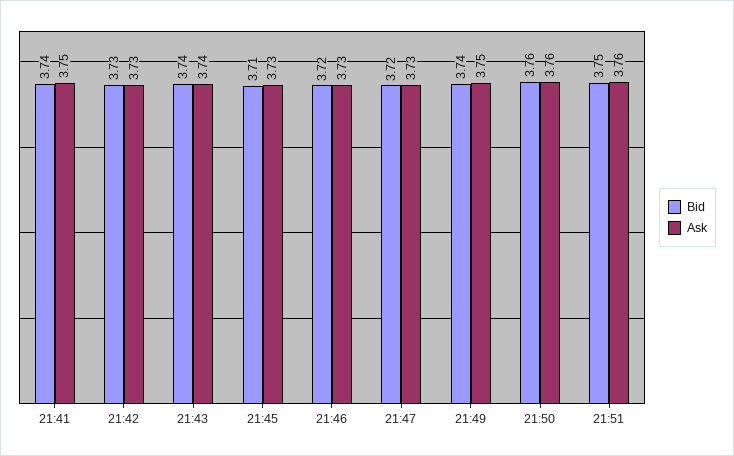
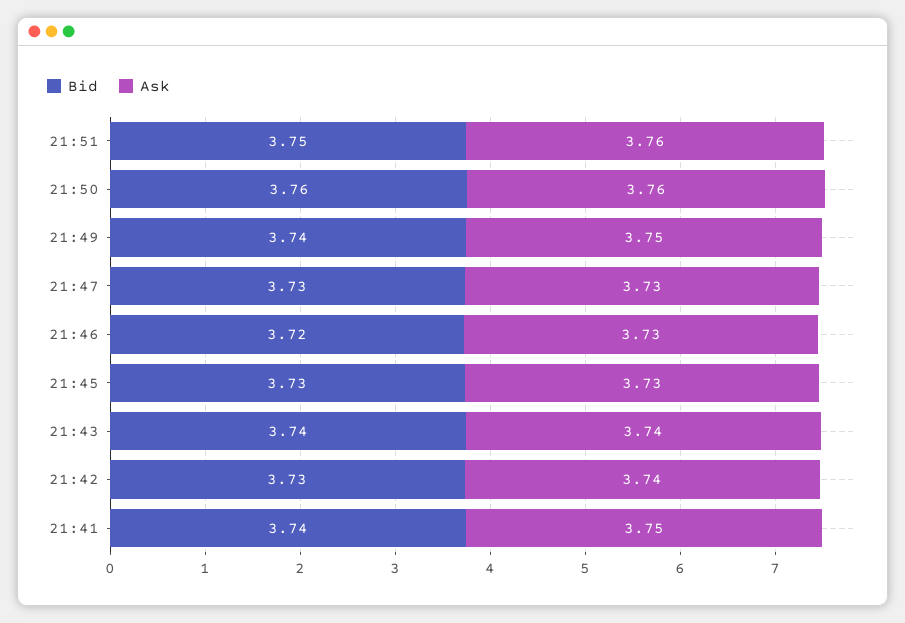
  {
    "Bid": {
      "21:41": 3.74,
      "21:42": 3.73,
      "21:43": 3.74,
-     "21:45": 3.71,
+     "21:45": 3.73,
      "21:46": 3.72,
-     "21:47": 3.72,
+     "21:47": 3.73,
      "21:49": 3.74,
      "21:50": 3.76,
      "21:51": 3.75
    },
    "Ask": {
      "21:41": 3.75,
-     "21:42": 3.73,
+     "21:42": 3.74,
      "21:43": 3.74,
      "21:45": 3.73,
      "21:46": 3.73,
      "21:47": 3.73,
      "21:49": 3.75,
      "21:50": 3.76,
      "21:51": 3.76
    }
  }

